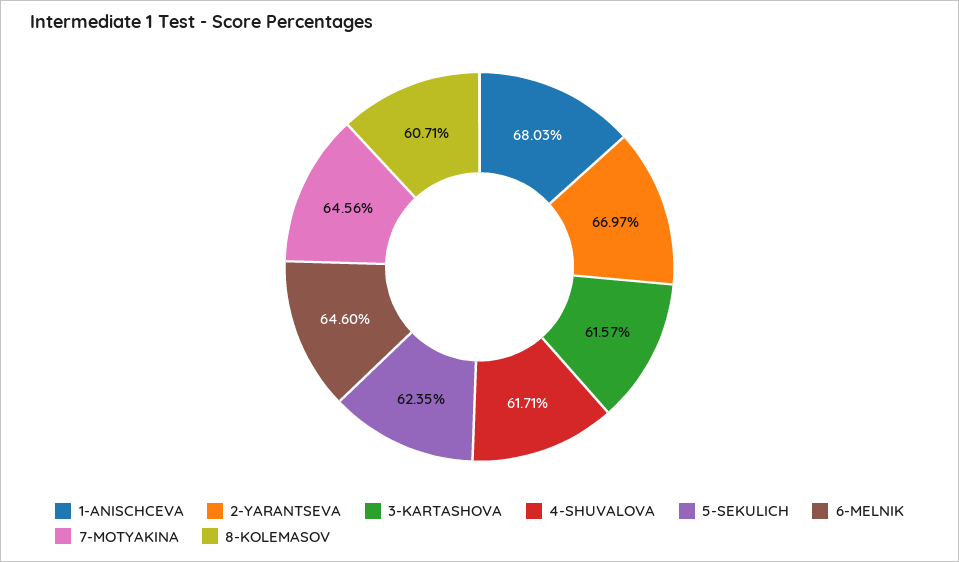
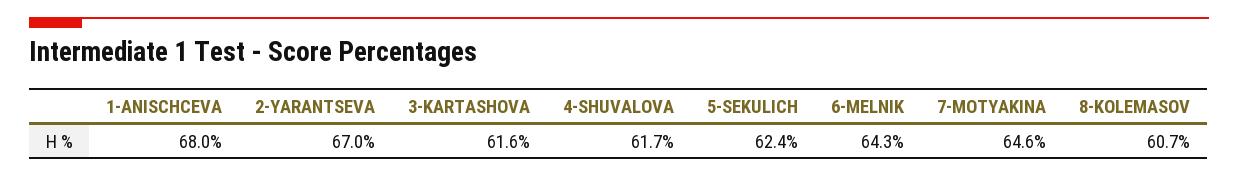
  {
    "1-ANISCHCEVA": 68.03,
    "2-YARANTSEVA": 66.97,
    "3-KARTASHOVA": 61.57,
    "4-SHUVALOVA": 61.71,
    "5-SEKULICH": 62.35,
-   "6-MELNIK": 64.6,
+   "6-MELNIK": 64.3,
    "7-MOTYAKINA": 64.56,
    "8-KOLEMASOV": 60.71
  }

